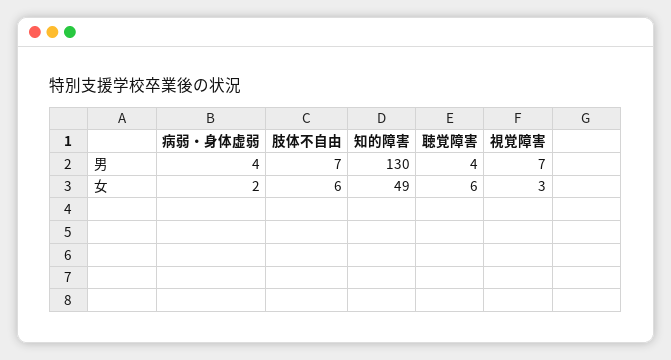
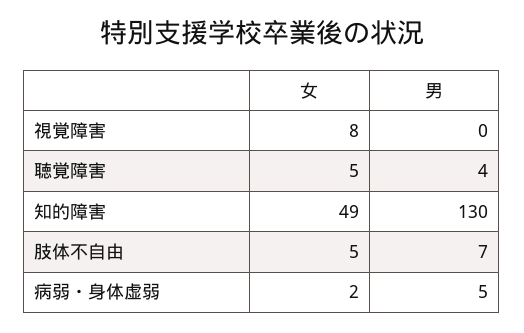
  {
    "病弱・身体虚弱": {
-     "男": 4,
+     "男": 5,
      "女": 2
    },
    "肢体不自由": {
      "男": 7,
-     "女": 6
+     "女": 5
    },
    "知的障害": {
      "男": 130,
      "女": 49
    },
    "聴覚障害": {
      "男": 4,
-     "女": 6
+     "女": 5
    },
    "視覚障害": {
-     "男": 7,
+     "男": 0,
-     "女": 3
+     "女": 8
    }
  }

